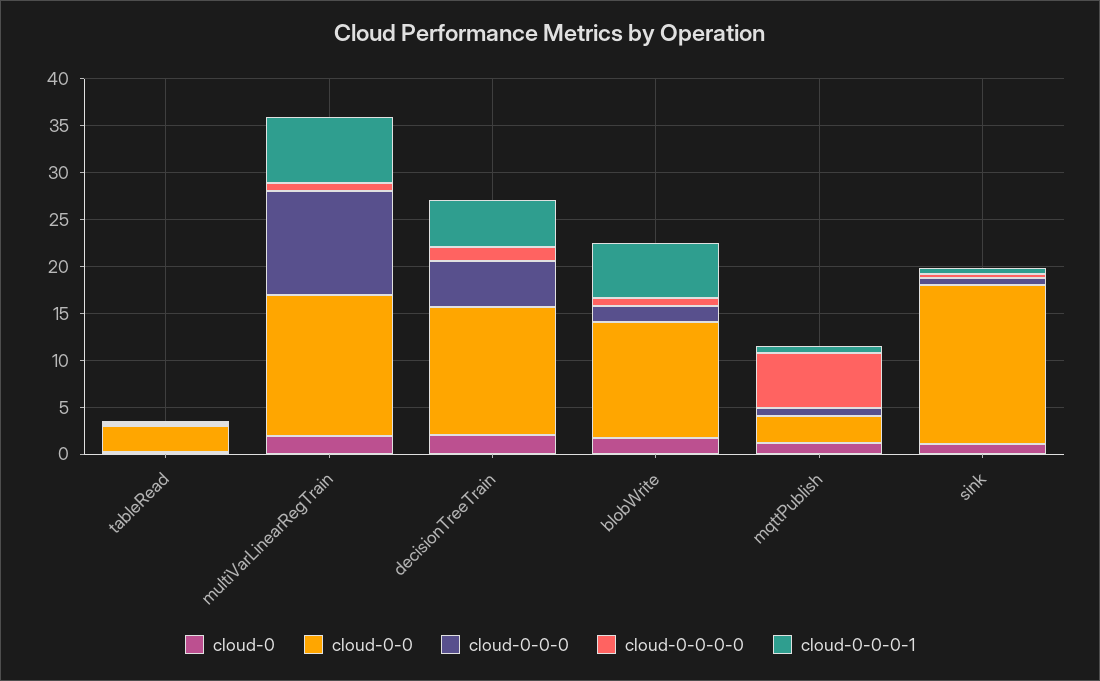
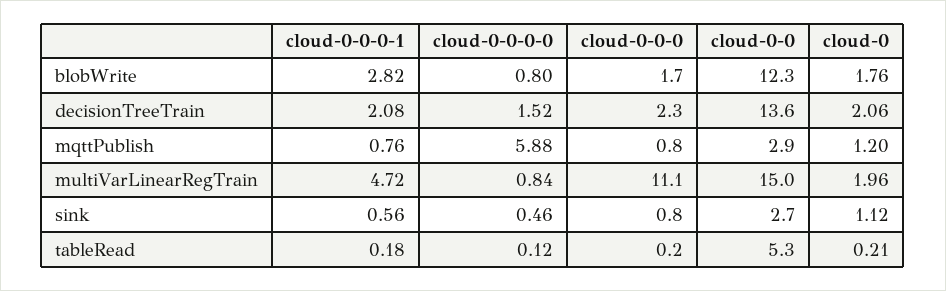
  {
    "cloud-0": {
      "tableRead": 0.21,
      "multiVarLinearRegTrain": 1.96,
      "decisionTreeTrain": 2.06,
      "blobWrite": 1.76,
      "mqttPublish": 1.2,
      "sink": 1.12
    },
    "cloud-0-0": {
-     "tableRead": 3,
+     "tableRead": 5.3,
      "multiVarLinearRegTrain": 15,
      "decisionTreeTrain": 13.6,
      "blobWrite": 12.3,
      "mqttPublish": 2.9,
-     "sink": 17
+     "sink": 2.7
    },
    "cloud-0-0-0": {
      "tableRead": 0.2,
      "multiVarLinearRegTrain": 11.1,
-     "decisionTreeTrain": 5,
+     "decisionTreeTrain": 2.3,
      "blobWrite": 1.7,
      "mqttPublish": 0.8,
      "sink": 0.8
    },
    "cloud-0-0-0-0": {
      "tableRead": 0.12,
      "multiVarLinearRegTrain": 0.84,
      "decisionTreeTrain": 1.52,
      "blobWrite": 0.8,
      "mqttPublish": 5.88,
      "sink": 0.46
    },
    "cloud-0-0-0-1": {
      "tableRead": 0.18,
-     "multiVarLinearRegTrain": 7,
+     "multiVarLinearRegTrain": 4.72,
-     "decisionTreeTrain": 5,
+     "decisionTreeTrain": 2.08,
-     "blobWrite": 6,
+     "blobWrite": 2.82,
      "mqttPublish": 0.76,
      "sink": 0.56
    }
  }

